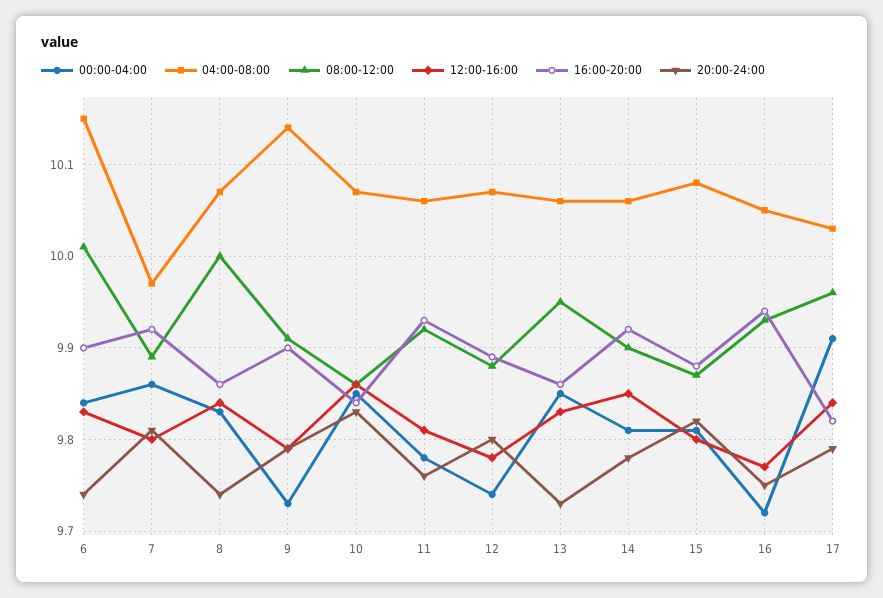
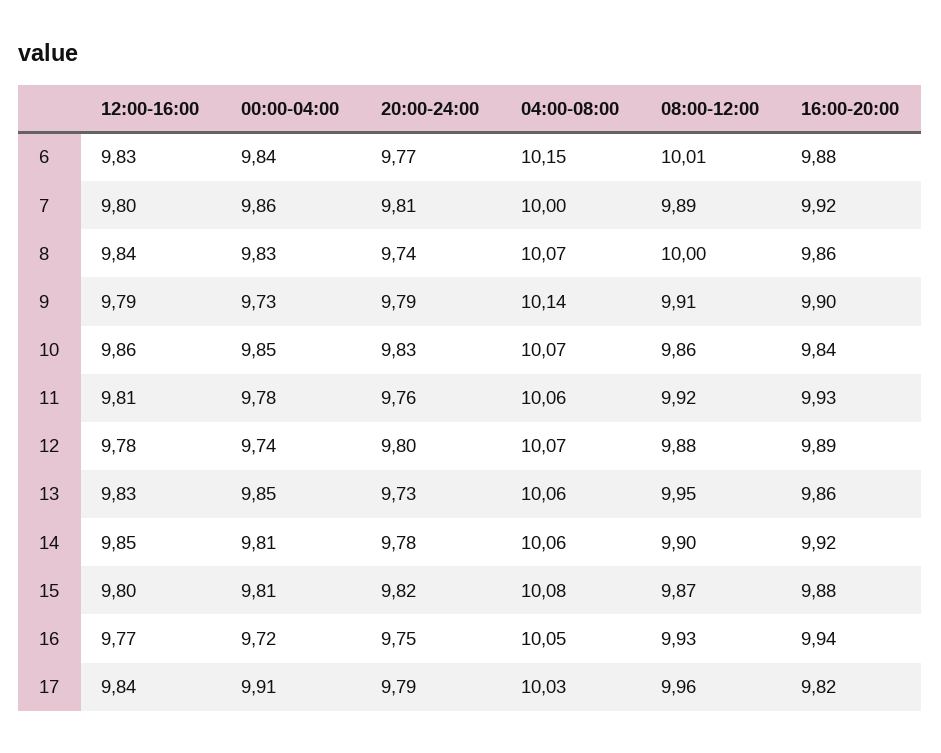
  {
    "00:00-04:00": {
      "6": 9.84,
      "7": 9.86,
      "8": 9.83,
      "9": 9.73,
      "10": 9.85,
      "11": 9.78,
      "12": 9.74,
      "13": 9.85,
      "14": 9.81,
      "15": 9.81,
      "16": 9.72,
      "17": 9.91
    },
    "04:00-08:00": {
      "6": 10.15,
-     "7": 9.97,
+     "7": 10,
      "8": 10.07,
      "9": 10.14,
      "10": 10.07,
      "11": 10.06,
      "12": 10.07,
      "13": 10.06,
      "14": 10.06,
      "15": 10.08,
      "16": 10.05,
      "17": 10.03
    },
    "08:00-12:00": {
      "6": 10.01,
      "7": 9.89,
      "8": 10,
      "9": 9.91,
      "10": 9.86,
      "11": 9.92,
      "12": 9.88,
      "13": 9.95,
      "14": 9.9,
      "15": 9.87,
      "16": 9.93,
      "17": 9.96
    },
    "12:00-16:00": {
      "6": 9.83,
      "7": 9.8,
      "8": 9.84,
      "9": 9.79,
      "10": 9.86,
      "11": 9.81,
      "12": 9.78,
      "13": 9.83,
      "14": 9.85,
      "15": 9.8,
      "16": 9.77,
      "17": 9.84
    },
    "16:00-20:00": {
-     "6": 9.9,
+     "6": 9.88,
      "7": 9.92,
      "8": 9.86,
      "9": 9.9,
      "10": 9.84,
      "11": 9.93,
      "12": 9.89,
      "13": 9.86,
      "14": 9.92,
      "15": 9.88,
      "16": 9.94,
      "17": 9.82
    },
    "20:00-24:00": {
-     "6": 9.74,
+     "6": 9.77,
      "7": 9.81,
      "8": 9.74,
      "9": 9.79,
      "10": 9.83,
      "11": 9.76,
      "12": 9.8,
      "13": 9.73,
      "14": 9.78,
      "15": 9.82,
      "16": 9.75,
      "17": 9.79
    }
  }

